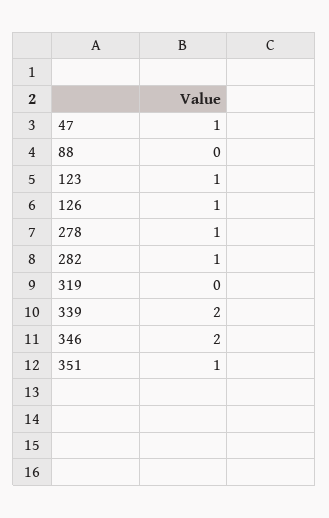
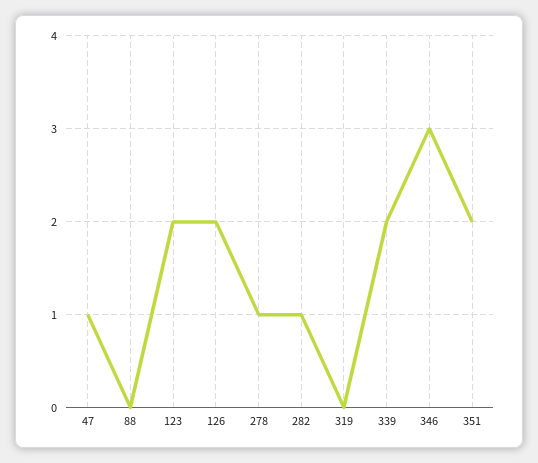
  {
    "47": 1,
    "88": 0,
-   "123": 1,
+   "123": 2,
-   "126": 1,
+   "126": 2,
    "278": 1,
    "282": 1,
    "319": 0,
    "339": 2,
-   "346": 2,
+   "346": 3,
-   "351": 1
+   "351": 2
  }

